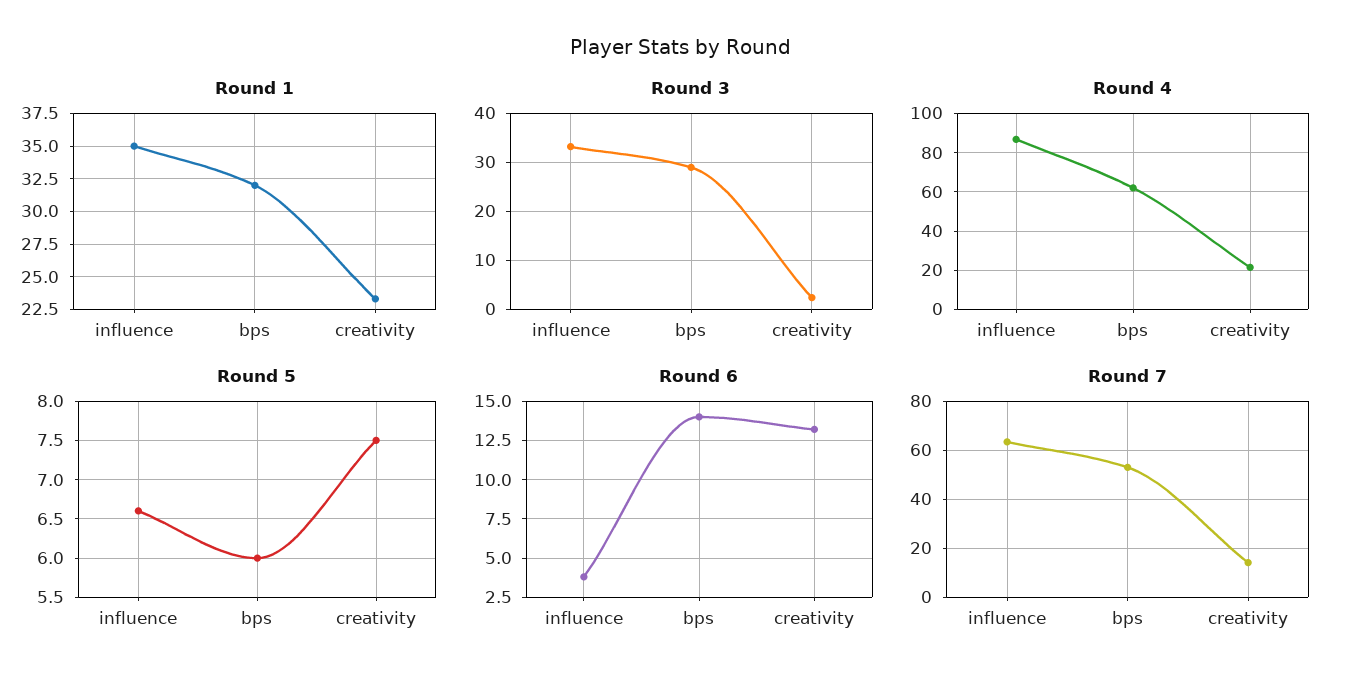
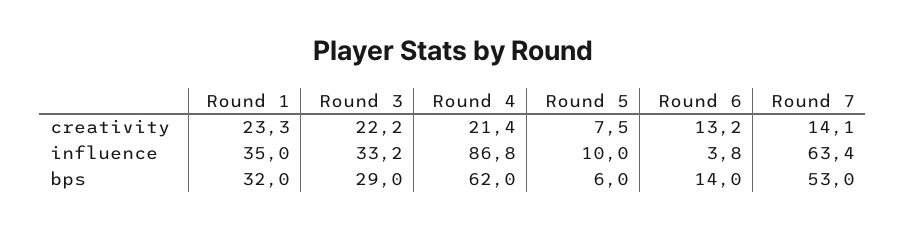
  {
    "Round 1": {
      "influence": 35,
      "bps": 32,
      "creativity": 23.3
    },
    "Round 3": {
      "influence": 33.2,
      "bps": 29,
-     "creativity": 2
+     "creativity": 22.2
    },
    "Round 4": {
      "influence": 86.8,
      "bps": 62,
      "creativity": 21.4
    },
    "Round 5": {
-     "influence": 6.6,
+     "influence": 10,
      "bps": 6,
      "creativity": 7.5
    },
    "Round 6": {
      "influence": 3.8,
      "bps": 14,
      "creativity": 13.2
    },
    "Round 7": {
      "influence": 63.4,
      "bps": 53,
      "creativity": 14.1
    }
  }

